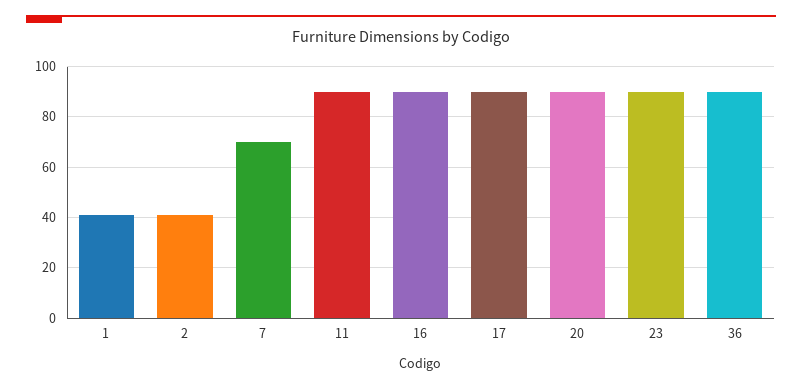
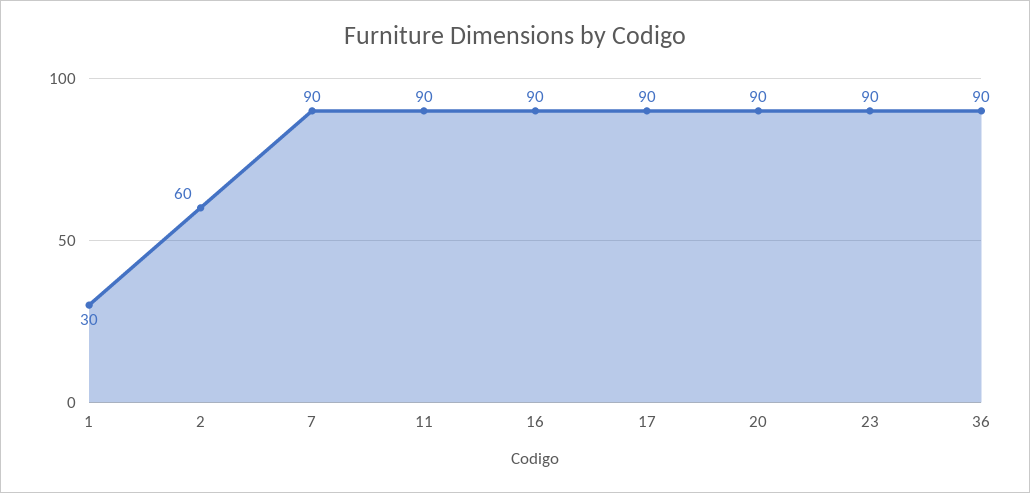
  {
-   "1": 40,
+   "1": 30,
-   "2": 40,
+   "2": 60,
-   "7": 70,
+   "7": 90,
    "11": 90,
    "16": 90,
    "17": 90,
    "20": 90,
    "23": 90,
    "36": 90
  }

